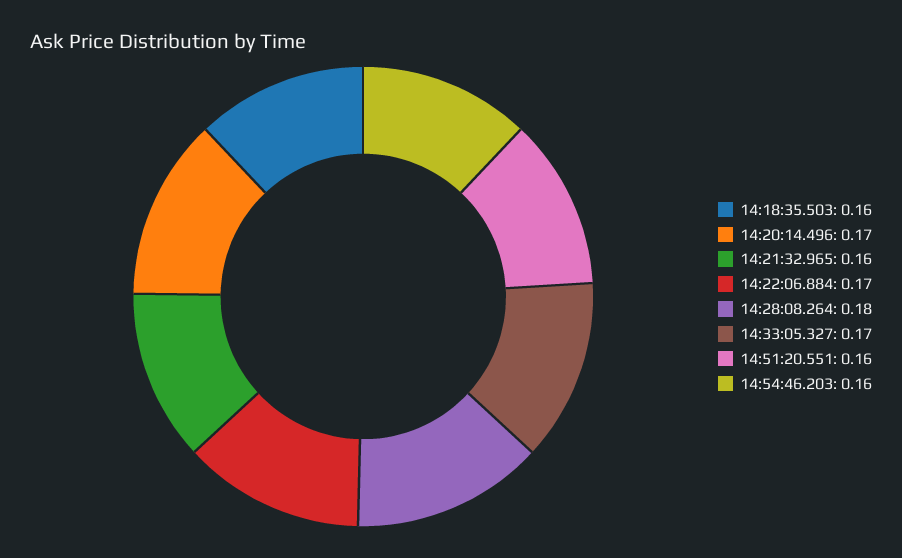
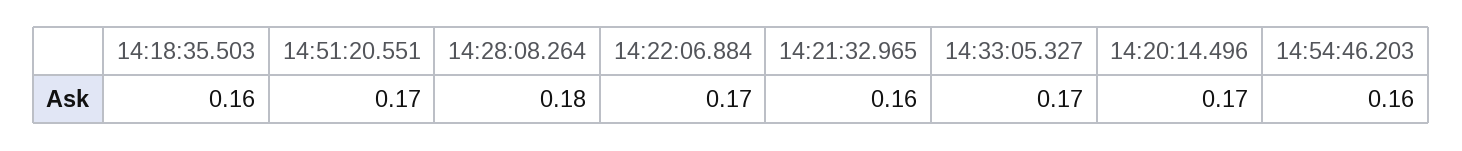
  {
    "14:18:35.503": 0.16,
    "14:20:14.496": 0.17,
    "14:21:32.965": 0.16,
    "14:22:06.884": 0.17,
    "14:28:08.264": 0.18,
    "14:33:05.327": 0.17,
-   "14:51:20.551": 0.16,
+   "14:51:20.551": 0.17,
    "14:54:46.203": 0.16
  }

